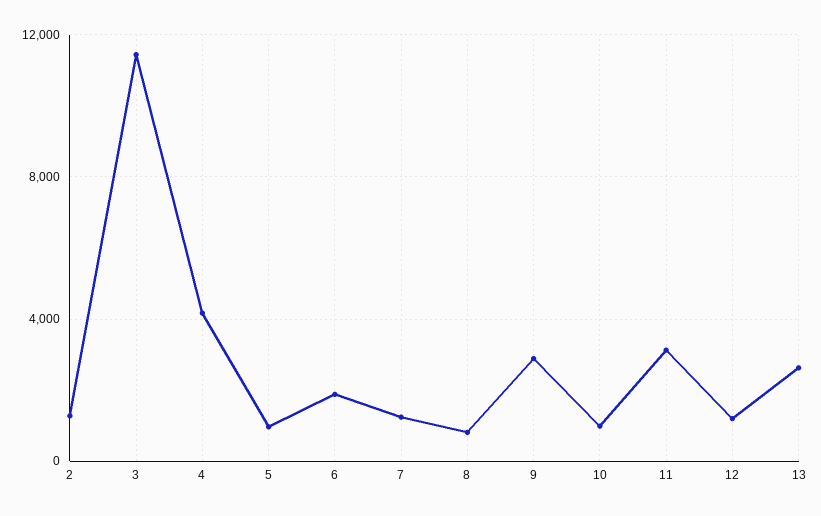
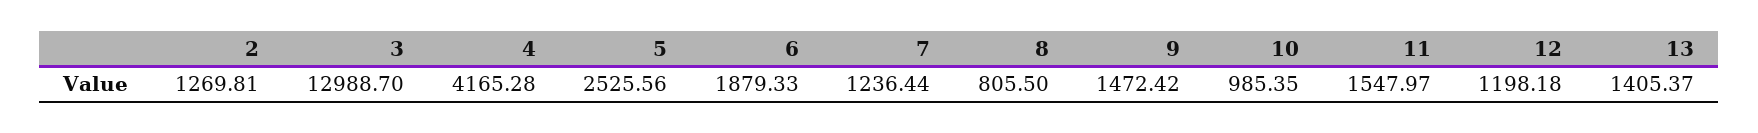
  {
    "2": 1269.81,
-   "3": 11500,
+   "3": 12988.7,
    "4": 4165.28,
-   "5": 1000,
+   "5": 2525.56,
    "6": 1879.33,
    "7": 1236.44,
    "8": 805.5,
-   "9": 3000,
+   "9": 1472.42,
    "10": 985.35,
-   "11": 3000,
+   "11": 1547.97,
    "12": 1198.18,
-   "13": 2500
+   "13": 1405.37
  }

